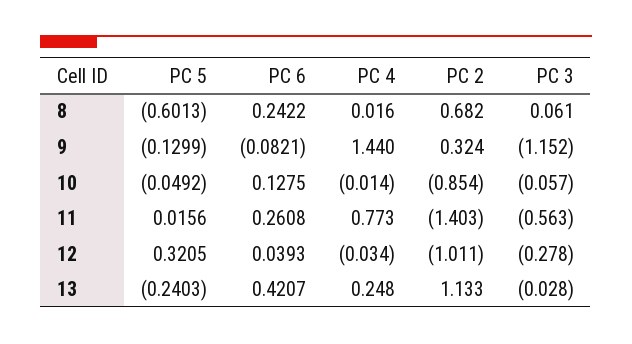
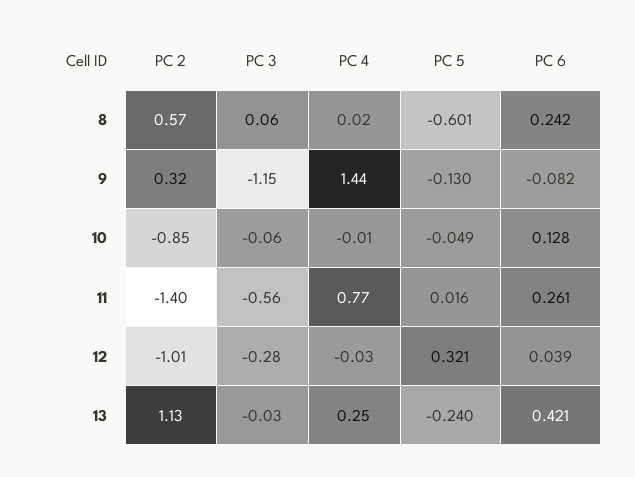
  {
    "PC 5": {
      "8": -0.6013,
      "9": -0.1299,
      "10": -0.0492,
      "11": 0.0156,
      "12": 0.3205,
      "13": -0.2403
    },
    "PC 6": {
      "8": 0.2422,
      "9": -0.0821,
      "10": 0.1275,
      "11": 0.2608,
      "12": 0.0393,
      "13": 0.4207
    },
    "PC 4": {
      "8": 0.016,
      "9": 1.44,
      "10": -0.014,
      "11": 0.773,
      "12": -0.034,
      "13": 0.248
    },
    "PC 2": {
-     "8": 0.682,
+     "8": 0.57,
      "9": 0.324,
      "10": -0.854,
      "11": -1.403,
      "12": -1.011,
      "13": 1.133
    },
    "PC 3": {
      "8": 0.061,
      "9": -1.152,
      "10": -0.057,
      "11": -0.563,
      "12": -0.278,
      "13": -0.028
    }
  }

